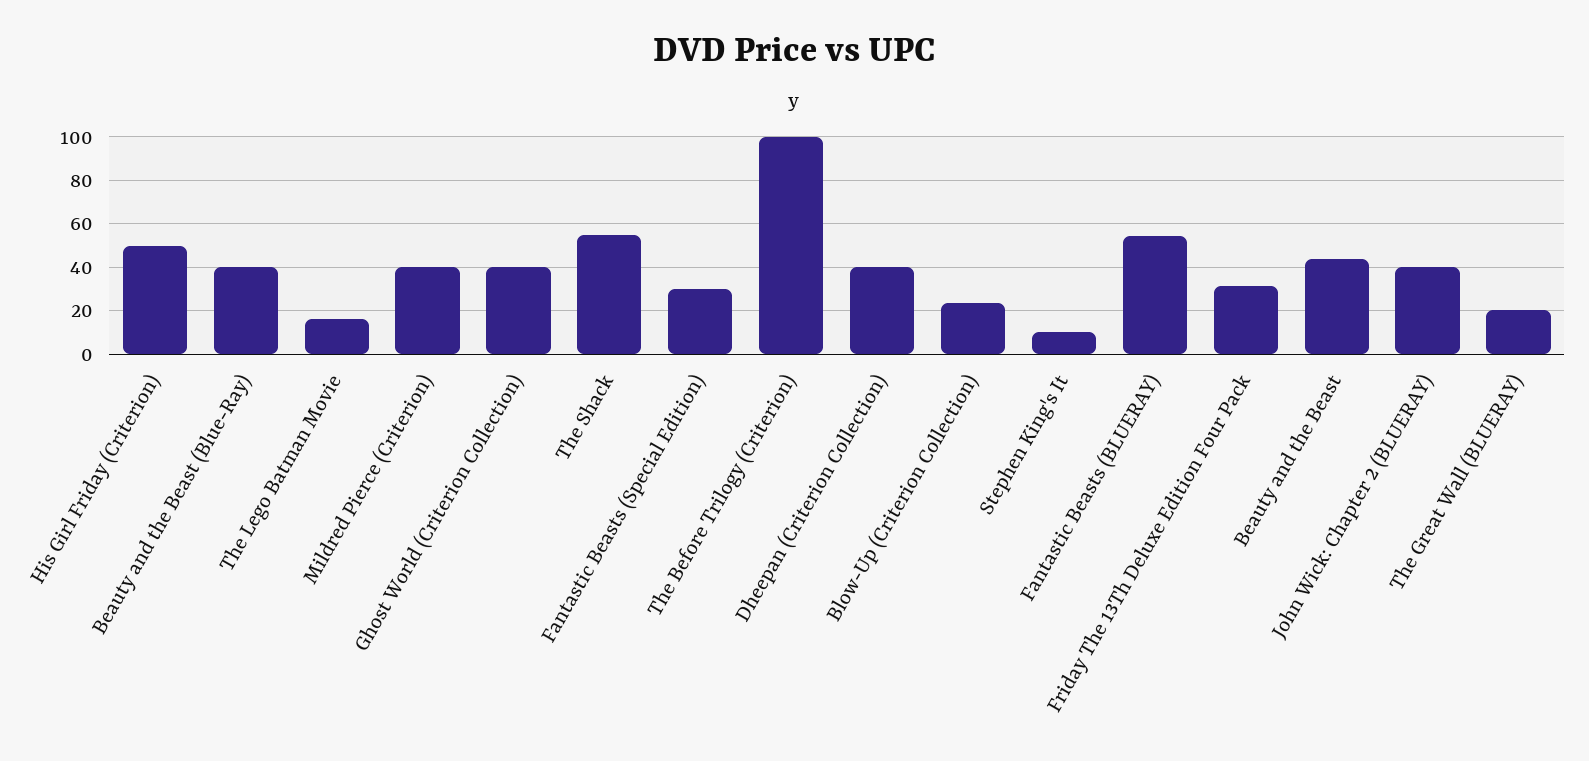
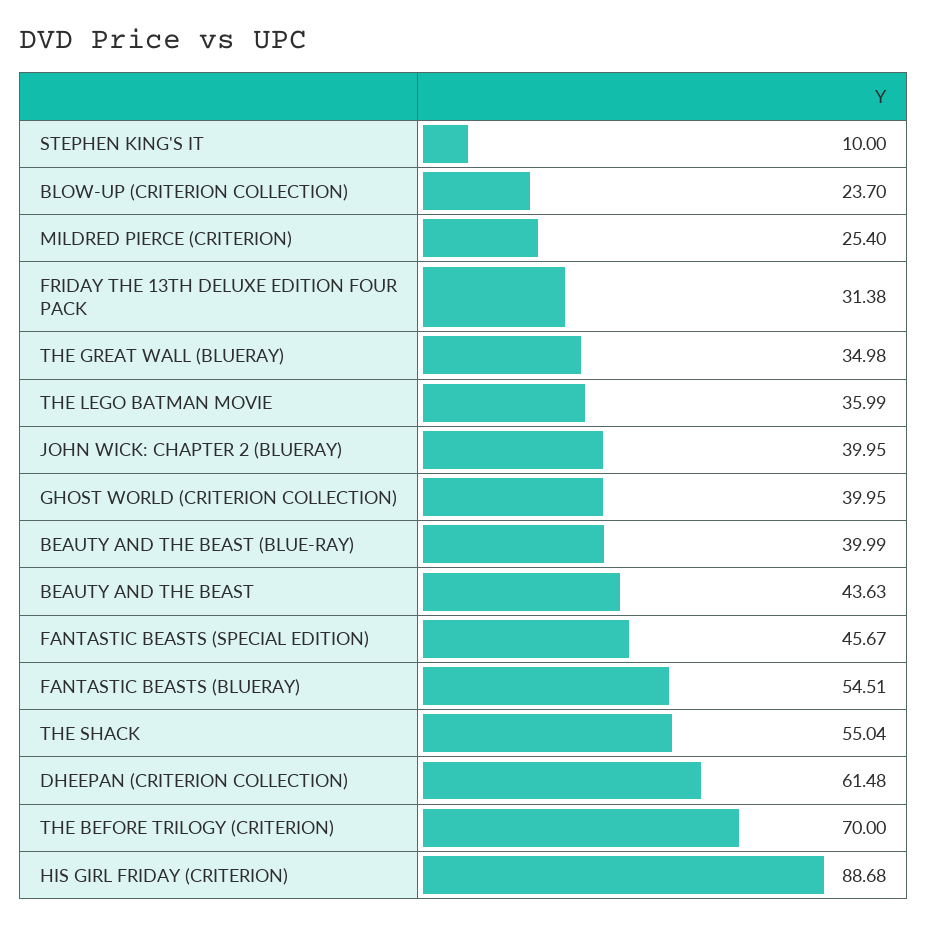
  {
-   "His Girl Friday (Criterion)": 50,
+   "His Girl Friday (Criterion)": 88.68,
    "Beauty and the Beast (Blue-Ray)": 39.99,
-   "The Lego Batman Movie": 15,
+   "The Lego Batman Movie": 35.99,
-   "Mildred Pierce (Criterion)": 40,
+   "Mildred Pierce (Criterion)": 25.4,
    "Ghost World (Criterion Collection)": 39.95,
    "The Shack": 55.04,
-   "Fantastic Beasts (Special Edition)": 30,
+   "Fantastic Beasts (Special Edition)": 45.67,
-   "The Before Trilogy (Criterion)": 100,
+   "The Before Trilogy (Criterion)": 70,
-   "Dheepan (Criterion Collection)": 40,
+   "Dheepan (Criterion Collection)": 61.48,
    "Blow-Up (Criterion Collection)": 23.7,
    "Stephen King's It": 10,
    "Fantastic Beasts (BLUERAY)": 54.51,
    "Friday The 13Th Deluxe Edition Four Pack": 31.38,
    "Beauty and the Beast": 43.63,
    "John Wick: Chapter 2 (BLUERAY)": 39.95,
-   "The Great Wall (BLUERAY)": 20
+   "The Great Wall (BLUERAY)": 34.98
  }

